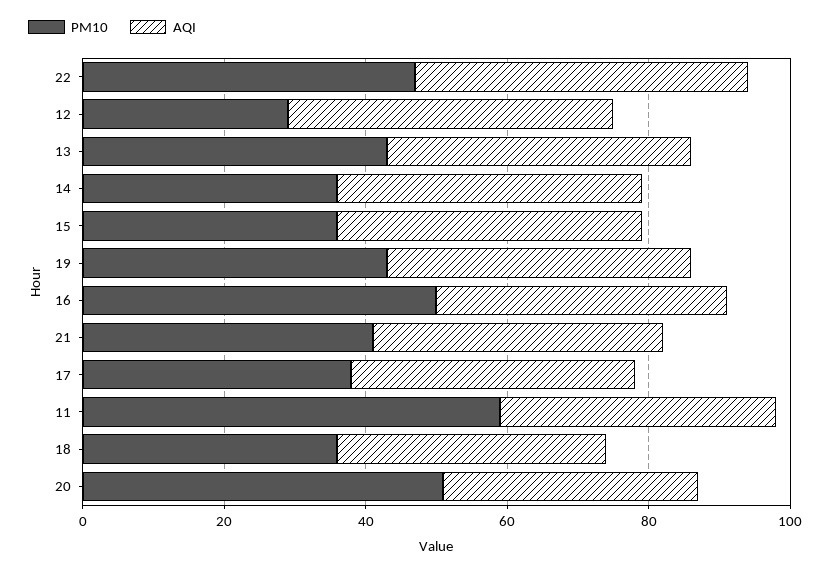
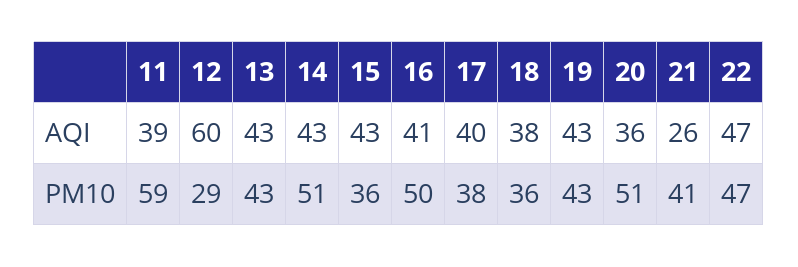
  {
    "PM10": {
      "22": 47,
      "12": 29,
      "13": 43,
-     "14": 35,
+     "14": 51,
      "15": 36,
      "19": 43,
      "16": 50,
      "21": 41,
      "17": 38,
      "11": 59,
      "18": 36,
      "20": 51
    },
    "AQI": {
      "22": 47,
-     "12": 45,
+     "12": 60,
      "13": 43,
      "14": 43,
      "15": 43,
      "19": 43,
      "16": 41,
-     "21": 40,
+     "21": 26,
      "17": 40,
      "11": 39,
      "18": 38,
      "20": 36
    }
  }

